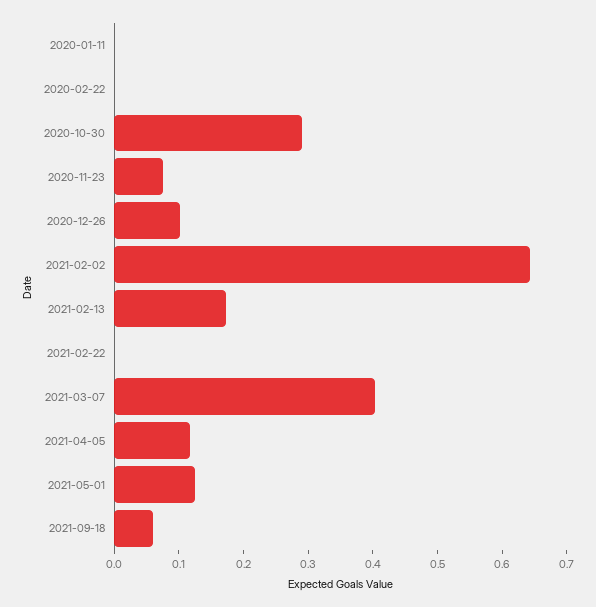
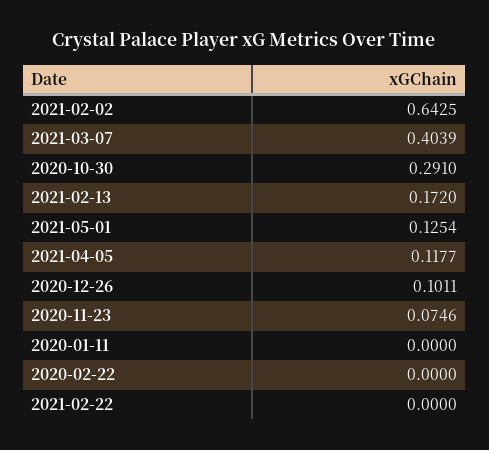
  {
    "2020-01-11": 0,
    "2020-02-22": 0,
    "2020-10-30": 0.291,
    "2020-11-23": 0.0746,
    "2020-12-26": 0.1011,
    "2021-02-02": 0.6425,
    "2021-02-13": 0.172,
    "2021-02-22": 0,
    "2021-03-07": 0.4039,
    "2021-04-05": 0.1177,
-   "2021-05-01": 0.1254,
+   "2021-05-01": 0.1254
-   "2021-09-18": 0.06
  }

